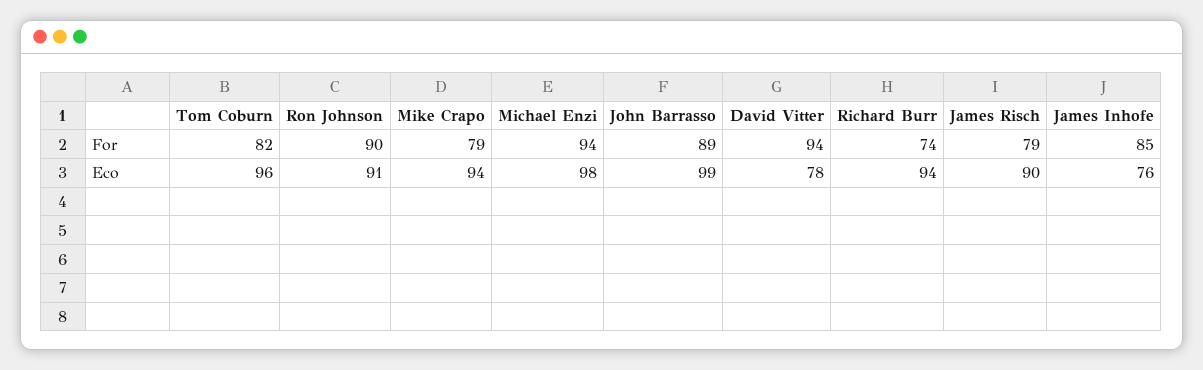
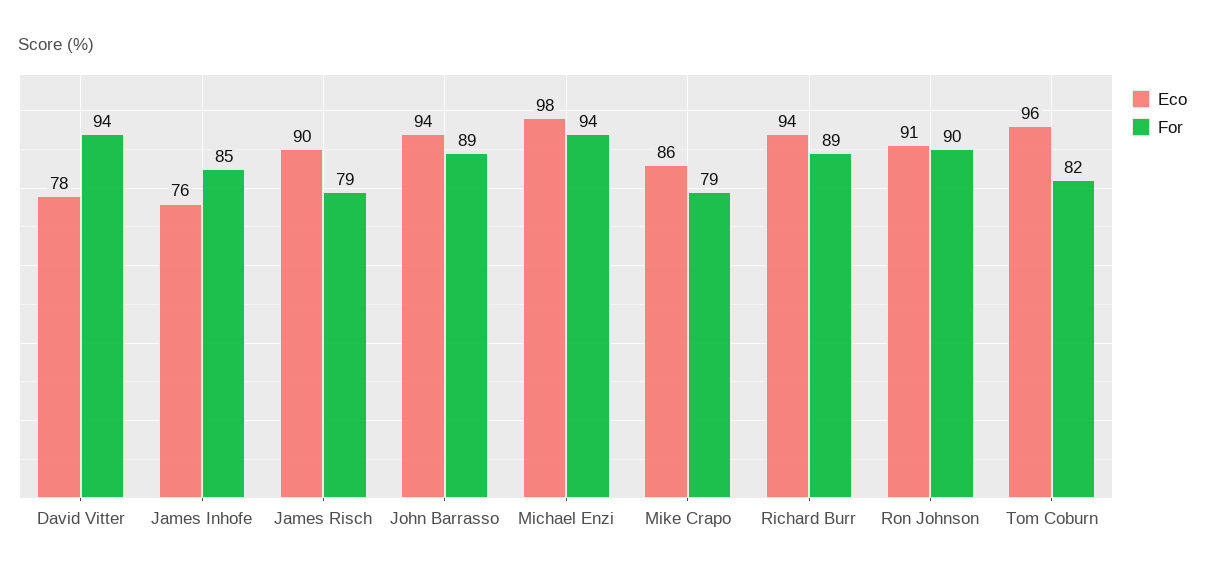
  {
    "For": {
      "Tom Coburn": 82,
      "Ron Johnson": 90,
      "Mike Crapo": 79,
      "Michael Enzi": 94,
      "John Barrasso": 89,
      "David Vitter": 94,
-     "Richard Burr": 74,
+     "Richard Burr": 89,
      "James Risch": 79,
      "James Inhofe": 85
    },
    "Eco": {
      "Tom Coburn": 96,
      "Ron Johnson": 91,
-     "Mike Crapo": 94,
+     "Mike Crapo": 86,
      "Michael Enzi": 98,
-     "John Barrasso": 99,
+     "John Barrasso": 94,
      "David Vitter": 78,
      "Richard Burr": 94,
      "James Risch": 90,
      "James Inhofe": 76
    }
  }

